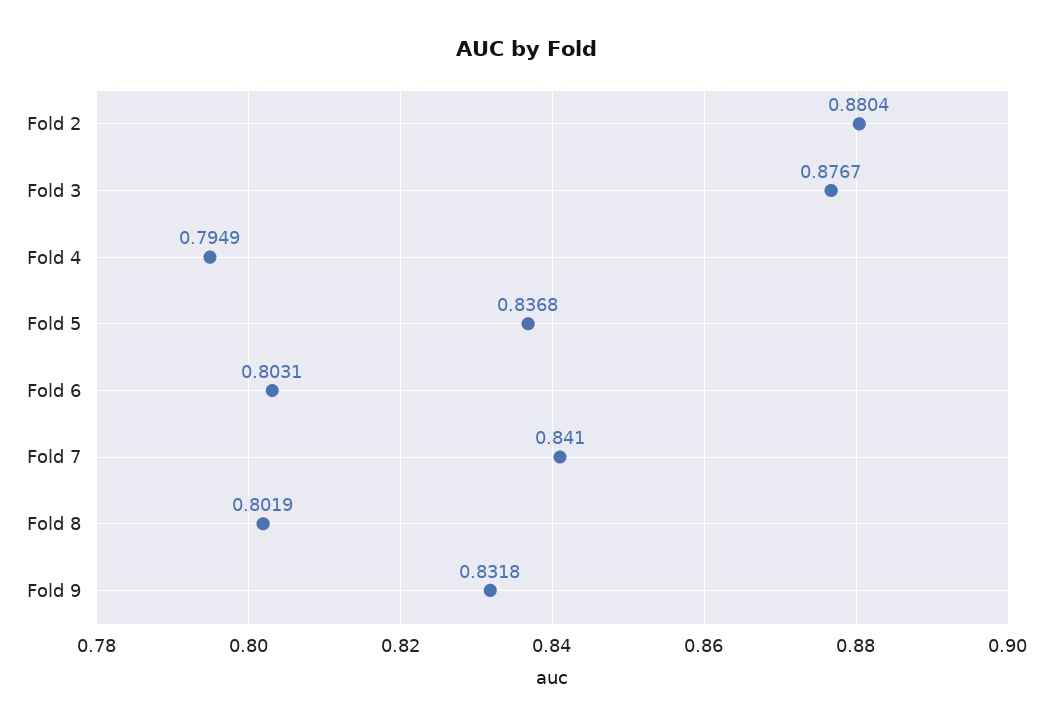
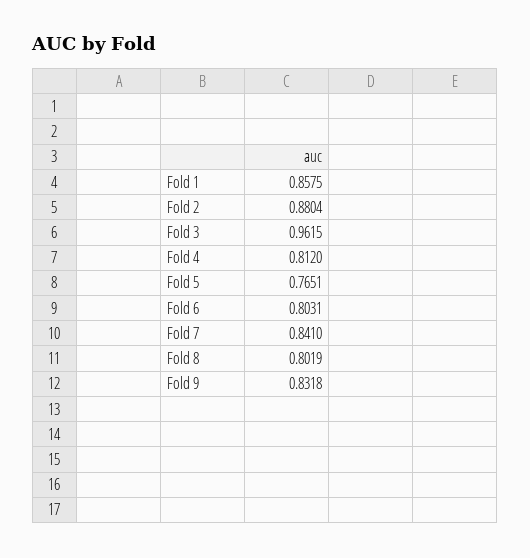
  {
    "Fold 2": 0.8804,
-   "Fold 3": 0.8767,
+   "Fold 3": 0.9615,
-   "Fold 4": 0.7949,
+   "Fold 4": 0.812,
-   "Fold 5": 0.8368,
+   "Fold 5": 0.7651,
    "Fold 6": 0.8031,
    "Fold 7": 0.841,
    "Fold 8": 0.8019,
-   "Fold 9": 0.8318
+   "Fold 9": 0.8318,
+   "Fold 1": 0.8575
  }

